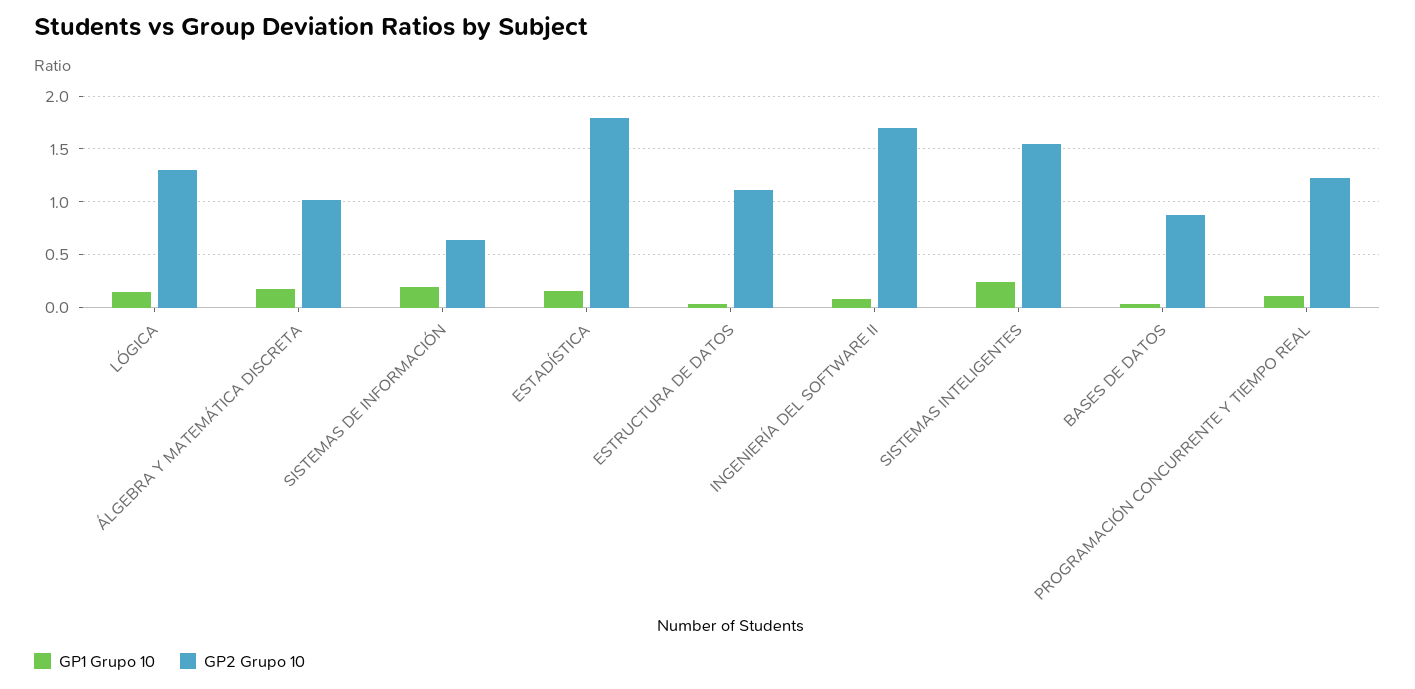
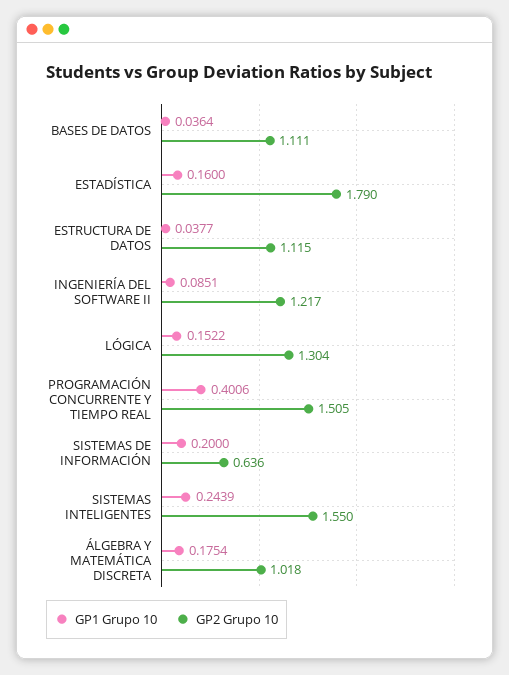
  {
    "GP1 Grupo 10": {
      "LÓGICA": 0.1522,
      "ÁLGEBRA Y MATEMÁTICA DISCRETA": 0.1754,
      "SISTEMAS DE INFORMACIÓN": 0.2,
      "ESTADÍSTICA": 0.16,
      "ESTRUCTURA DE DATOS": 0.0377,
      "INGENIERÍA DEL SOFTWARE II": 0.0851,
      "SISTEMAS INTELIGENTES": 0.2439,
      "BASES DE DATOS": 0.0364,
-     "PROGRAMACIÓN CONCURRENTE Y TIEMPO REAL": 0.1
+     "PROGRAMACIÓN CONCURRENTE Y TIEMPO REAL": 0.4006
    },
    "GP2 Grupo 10": {
      "LÓGICA": 1.304,
      "ÁLGEBRA Y MATEMÁTICA DISCRETA": 1.018,
      "SISTEMAS DE INFORMACIÓN": 0.636,
      "ESTADÍSTICA": 1.79,
      "ESTRUCTURA DE DATOS": 1.115,
-     "INGENIERÍA DEL SOFTWARE II": 1.7,
+     "INGENIERÍA DEL SOFTWARE II": 1.217,
      "SISTEMAS INTELIGENTES": 1.55,
-     "BASES DE DATOS": 0.9,
+     "BASES DE DATOS": 1.111,
-     "PROGRAMACIÓN CONCURRENTE Y TIEMPO REAL": 1.2
+     "PROGRAMACIÓN CONCURRENTE Y TIEMPO REAL": 1.505
    }
  }

